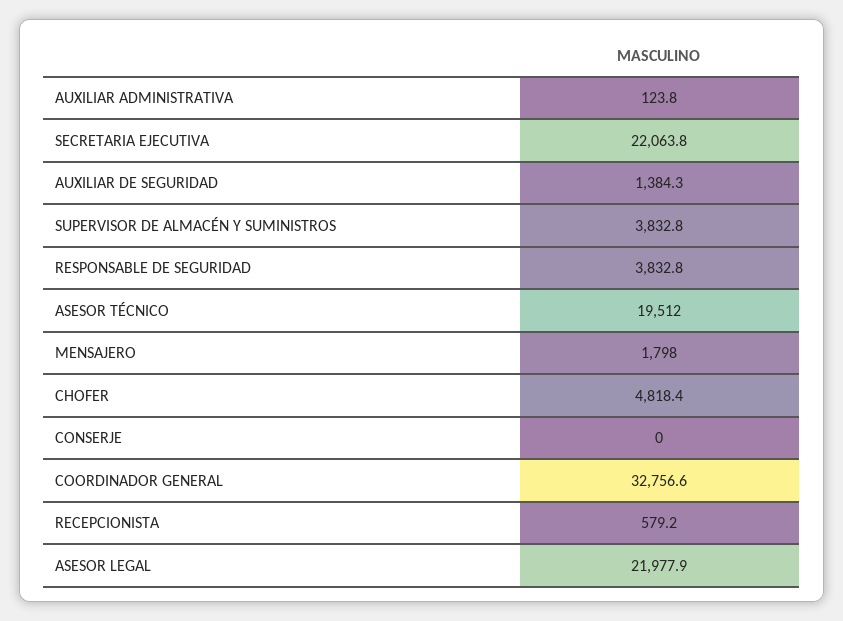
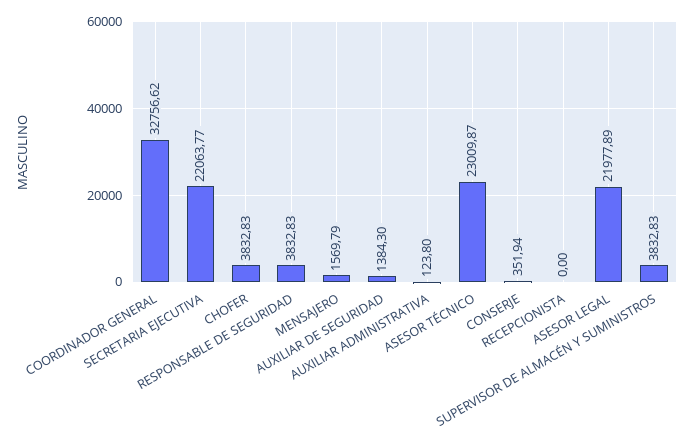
  {
    "AUXILIAR ADMINISTRATIVA": 123.8,
    "SECRETARIA EJECUTIVA": 22063.77,
    "AUXILIAR DE SEGURIDAD": 1384.3,
    "SUPERVISOR DE ALMACÉN Y SUMINISTROS": 3832.83,
    "RESPONSABLE DE SEGURIDAD": 3832.83,
-   "ASESOR TÉCNICO": 19512,
+   "ASESOR TÉCNICO": 23009.87,
-   "MENSAJERO": 1798,
+   "MENSAJERO": 1569.79,
-   "CHOFER": 4818.4,
+   "CHOFER": 3832.83,
-   "CONSERJE": 0,
+   "CONSERJE": 351.94,
    "COORDINADOR GENERAL": 32756.62,
-   "RECEPCIONISTA": 579.2,
+   "RECEPCIONISTA": 0,
    "ASESOR LEGAL": 21977.89
  }

